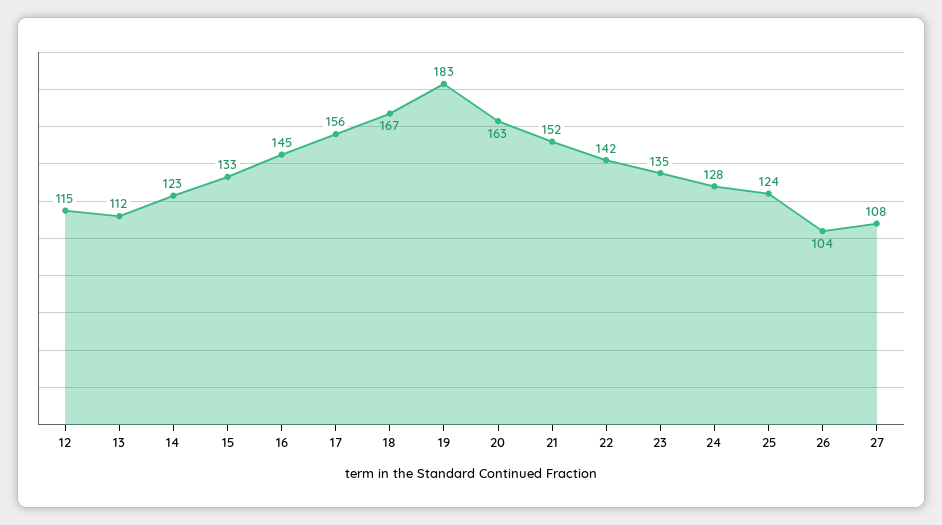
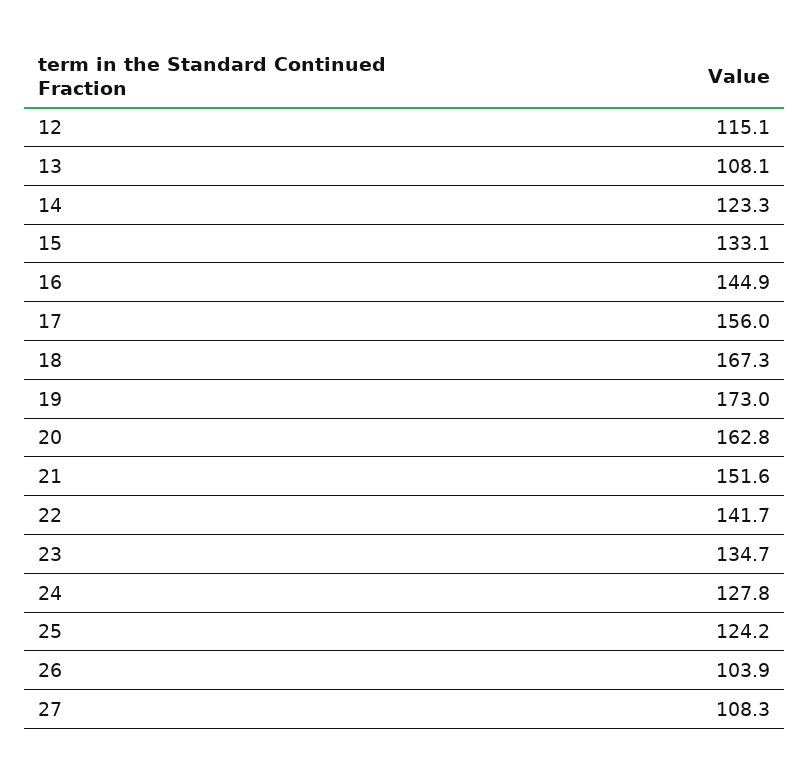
  {
    "12": 115.1,
-   "13": 112,
+   "13": 108.1,
    "14": 123.3,
    "15": 133.1,
    "16": 144.9,
    "17": 156,
    "18": 167.3,
-   "19": 183,
+   "19": 173,
    "20": 162.8,
    "21": 151.6,
    "22": 141.7,
    "23": 134.7,
    "24": 127.8,
    "25": 124.2,
    "26": 103.9,
    "27": 108.3
  }

